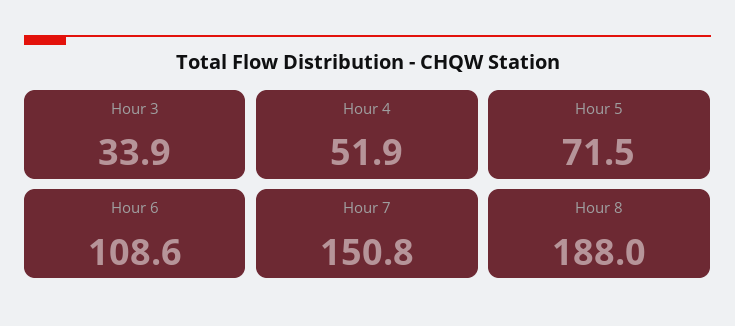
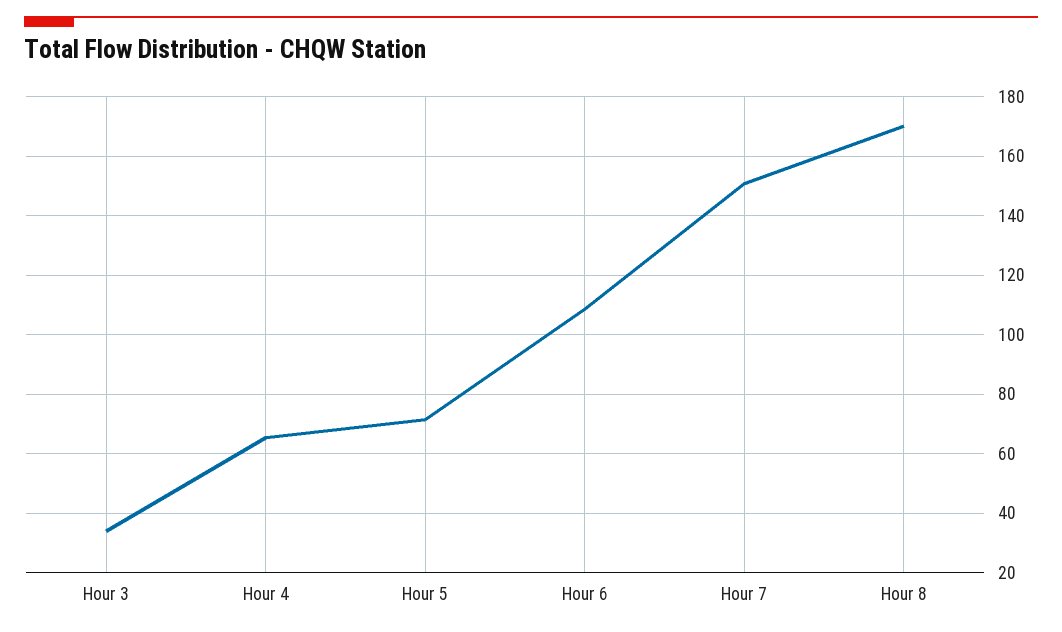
  {
    "Hour 3": 33.9,
-   "Hour 4": 51.9,
+   "Hour 4": 65,
    "Hour 5": 71.5,
    "Hour 6": 108.6,
    "Hour 7": 150.8,
-   "Hour 8": 188
+   "Hour 8": 170
  }

